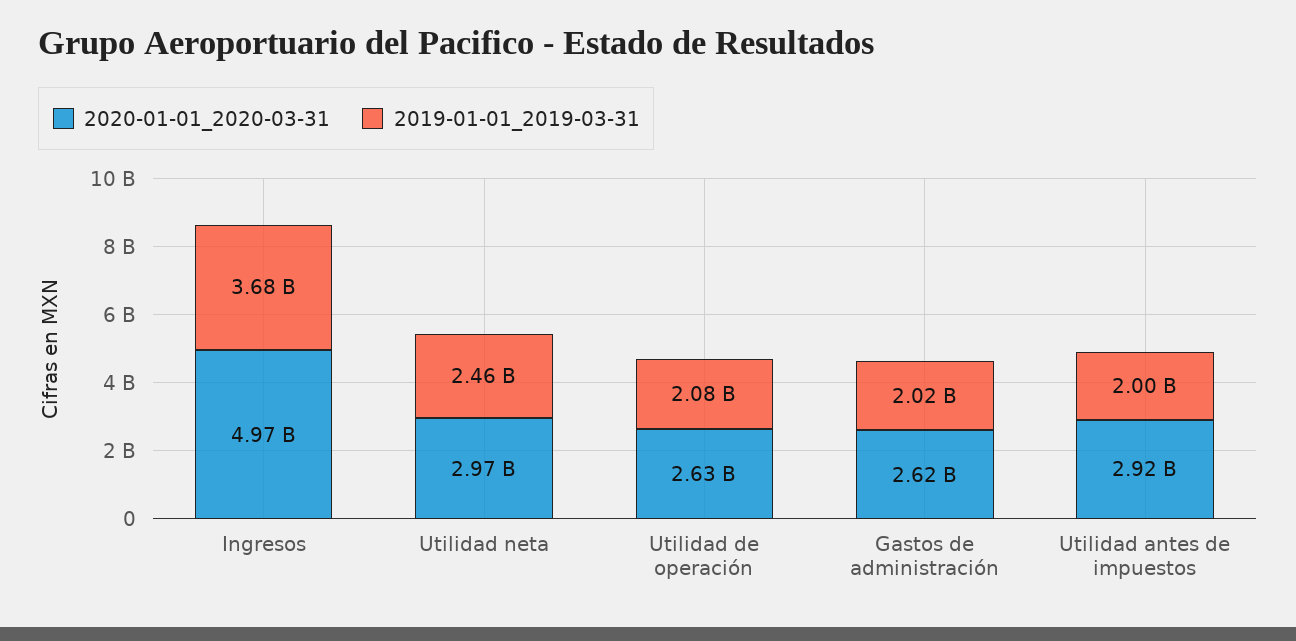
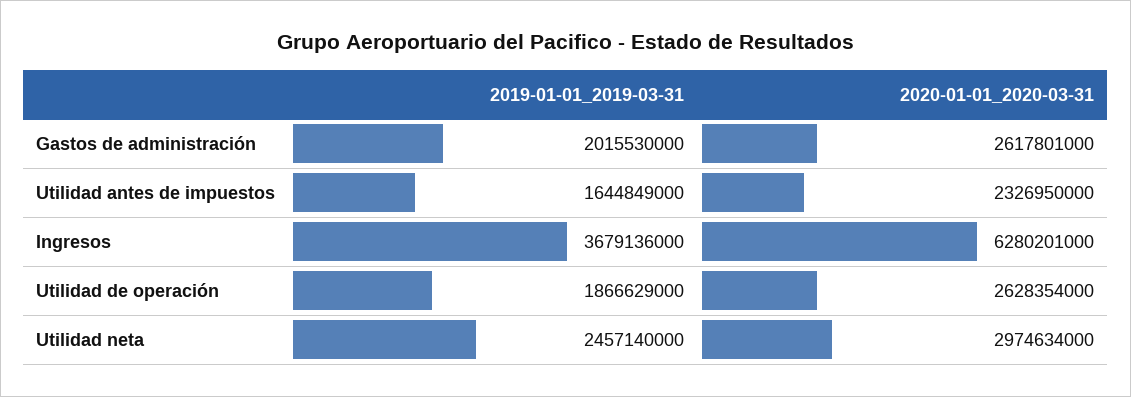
  {
    "2020-01-01_2020-03-31": {
-     "Ingresos": 4970000000,
+     "Ingresos": 6280201000,
      "Utilidad neta": 2974634000,
      "Utilidad de operación": 2628354000,
      "Gastos de administración": 2617801000,
-     "Utilidad antes de impuestos": 2920000000
+     "Utilidad antes de impuestos": 2326950000
    },
    "2019-01-01_2019-03-31": {
      "Ingresos": 3679136000,
      "Utilidad neta": 2457140000,
-     "Utilidad de operación": 2080000000,
+     "Utilidad de operación": 1866629000,
      "Gastos de administración": 2015530000,
-     "Utilidad antes de impuestos": 2000000000
+     "Utilidad antes de impuestos": 1644849000
    }
  }

